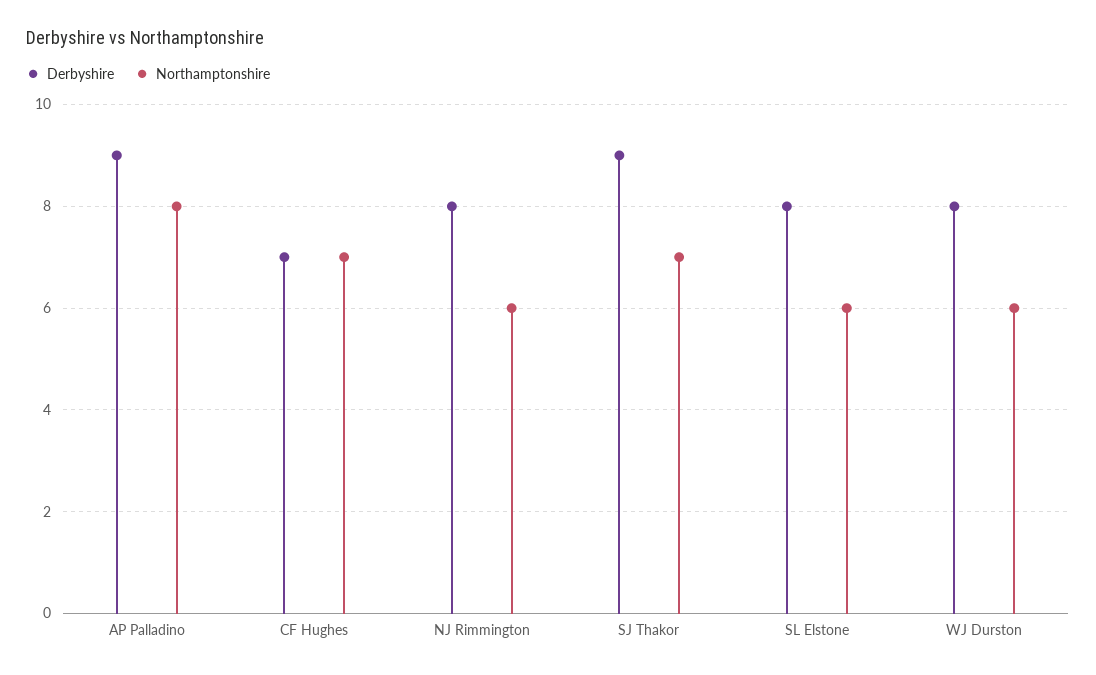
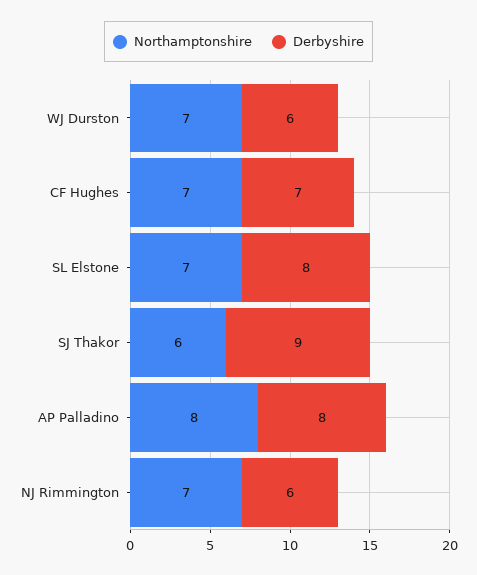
  {
    "Derbyshire": {
-     "AP Palladino": 9,
+     "AP Palladino": 8,
      "CF Hughes": 7,
-     "NJ Rimmington": 8,
+     "NJ Rimmington": 6,
      "SJ Thakor": 9,
      "SL Elstone": 8,
-     "WJ Durston": 8
+     "WJ Durston": 6
    },
    "Northamptonshire": {
      "AP Palladino": 8,
      "CF Hughes": 7,
-     "NJ Rimmington": 6,
+     "NJ Rimmington": 7,
-     "SJ Thakor": 7,
+     "SJ Thakor": 6,
-     "SL Elstone": 6,
+     "SL Elstone": 7,
-     "WJ Durston": 6
+     "WJ Durston": 7
    }
  }

